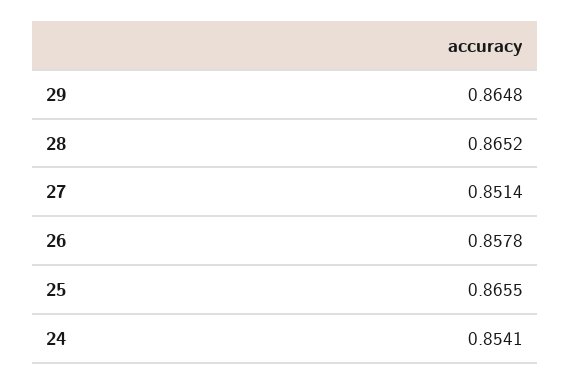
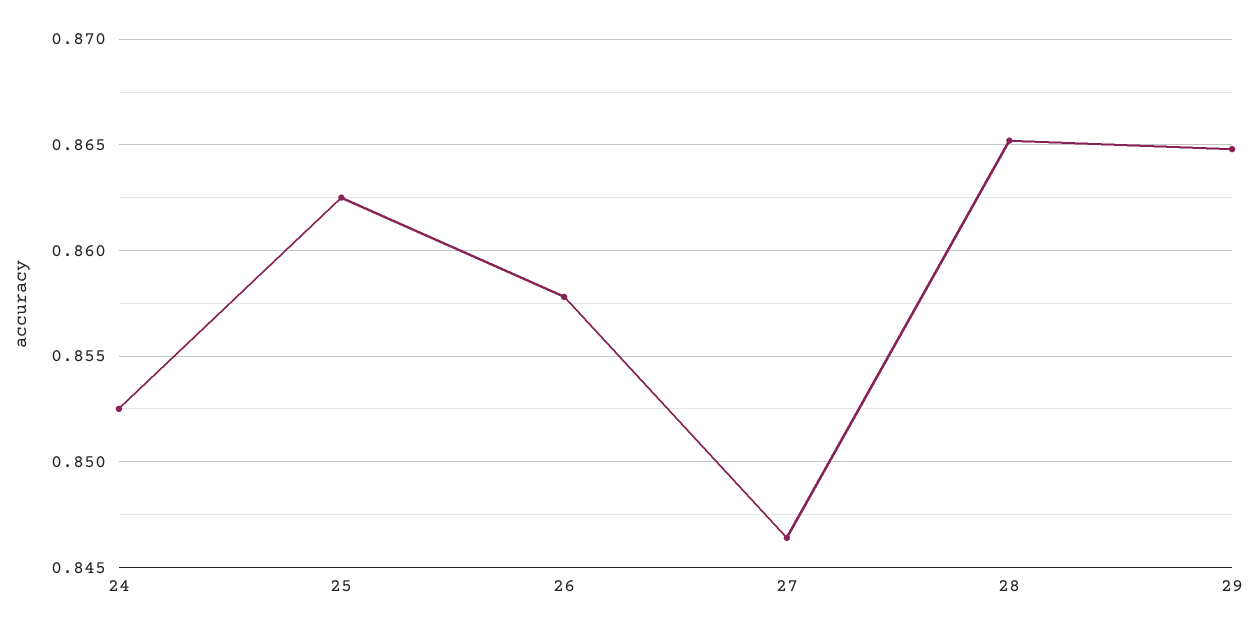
  {
    "29": 0.8648,
    "28": 0.8652,
-   "27": 0.8514,
+   "27": 0.8465,
    "26": 0.8578,
-   "25": 0.8655,
+   "25": 0.8625,
-   "24": 0.8541
+   "24": 0.8525
  }

